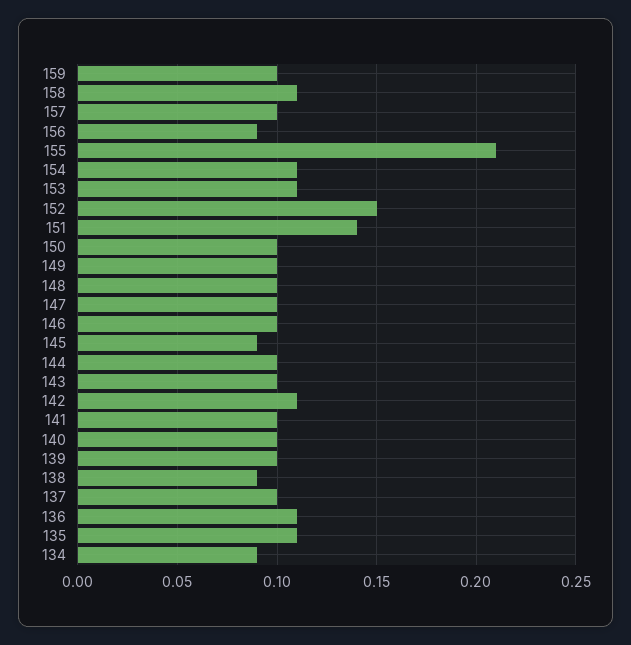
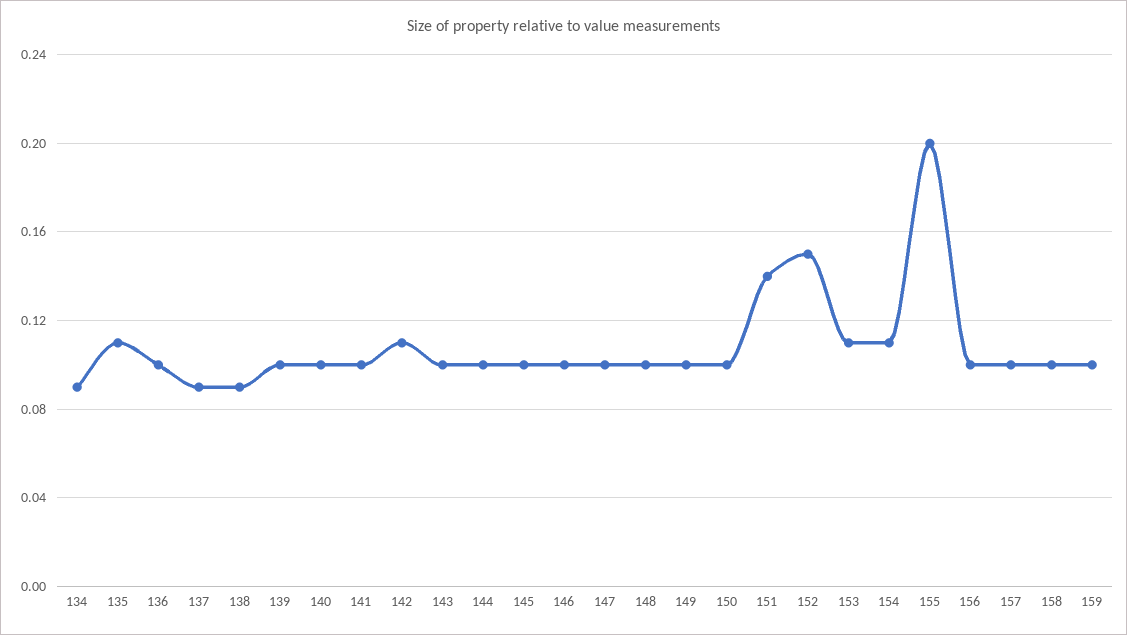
  {
    "159": 0.1,
-   "158": 0.11,
+   "158": 0.1,
    "157": 0.1,
-   "156": 0.09,
+   "156": 0.1,
-   "155": 0.21,
+   "155": 0.2,
    "154": 0.11,
    "153": 0.11,
    "152": 0.15,
    "151": 0.14,
    "150": 0.1,
    "149": 0.1,
    "148": 0.1,
    "147": 0.1,
    "146": 0.1,
-   "145": 0.09,
+   "145": 0.1,
    "144": 0.1,
    "143": 0.1,
    "142": 0.11,
    "141": 0.1,
    "140": 0.1,
    "139": 0.1,
    "138": 0.09,
-   "137": 0.1,
+   "137": 0.09,
-   "136": 0.11,
+   "136": 0.1,
    "135": 0.11,
    "134": 0.09
  }

